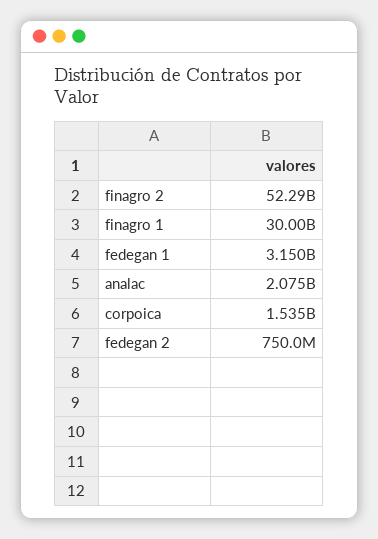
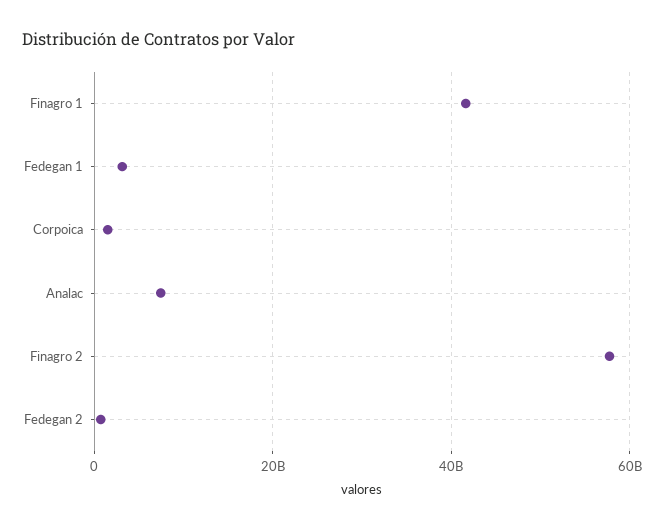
  {
-   "finagro 2": 52290000000,
+   "finagro 2": 58000000000,
-   "finagro 1": 30000000000,
+   "finagro 1": 42000000000,
    "fedegan 1": 3150000000,
-   "analac": 2075000000,
+   "analac": 8000000000,
    "corpoica": 1535000000,
    "fedegan 2": 750000000
  }

